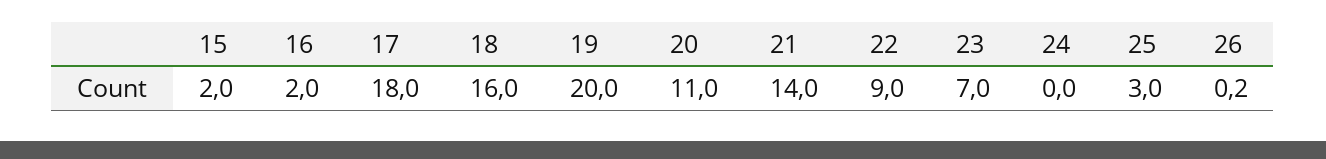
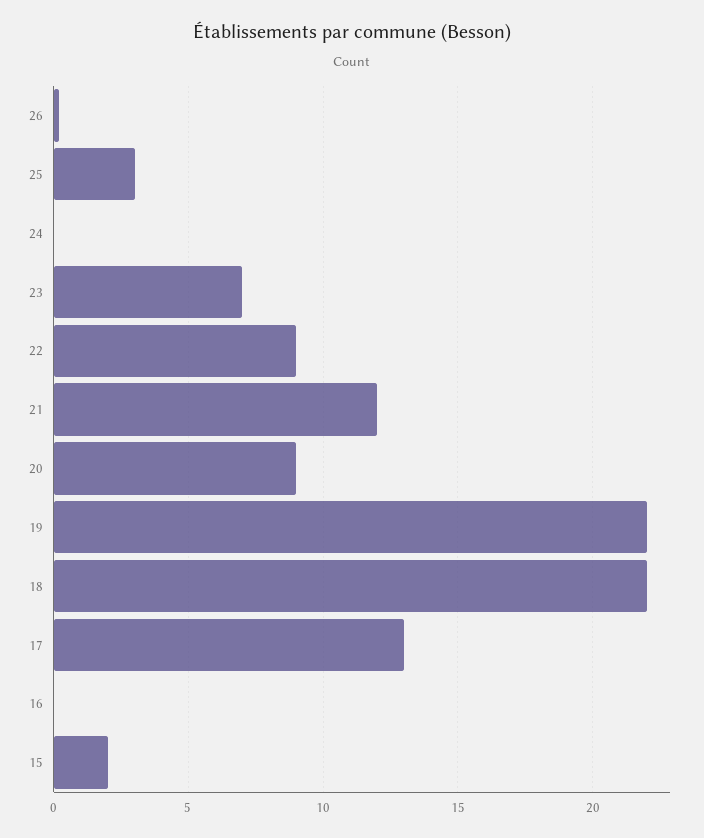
  {
    "15": 2,
-   "16": 2,
+   "16": 0,
-   "17": 18,
+   "17": 13,
-   "18": 16,
+   "18": 22,
-   "19": 20,
+   "19": 22,
-   "20": 11,
+   "20": 9,
-   "21": 14,
+   "21": 12,
    "22": 9,
    "23": 7,
    "24": 0,
    "25": 3,
    "26": 0.2
  }

